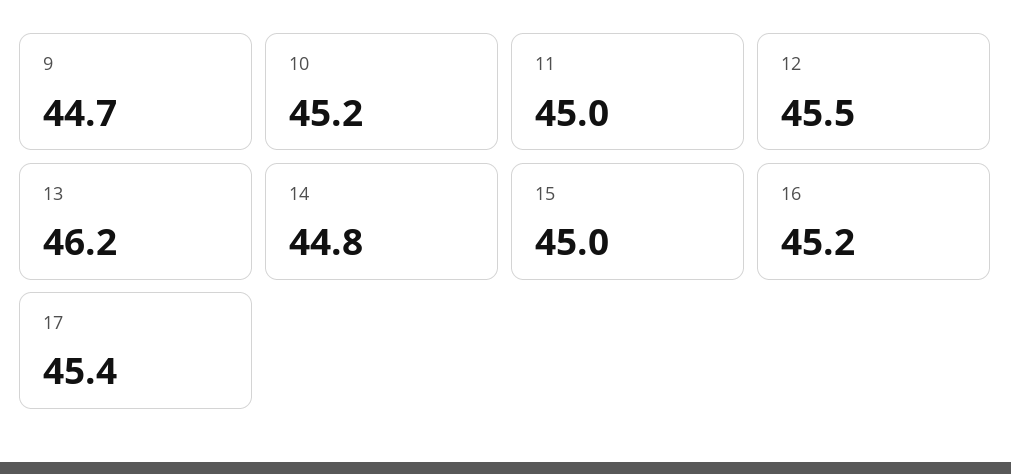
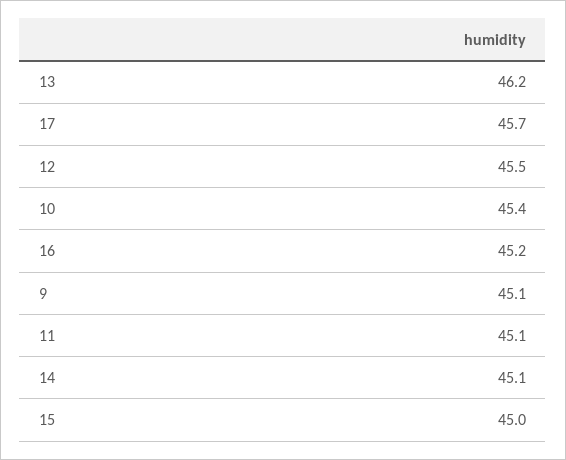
  {
-   "9": 44.7,
+   "9": 45.1,
-   "10": 45.2,
+   "10": 45.4,
-   "11": 45,
+   "11": 45.1,
    "12": 45.5,
    "13": 46.2,
-   "14": 44.8,
+   "14": 45.1,
    "15": 45,
    "16": 45.2,
-   "17": 45.4
+   "17": 45.7
  }

